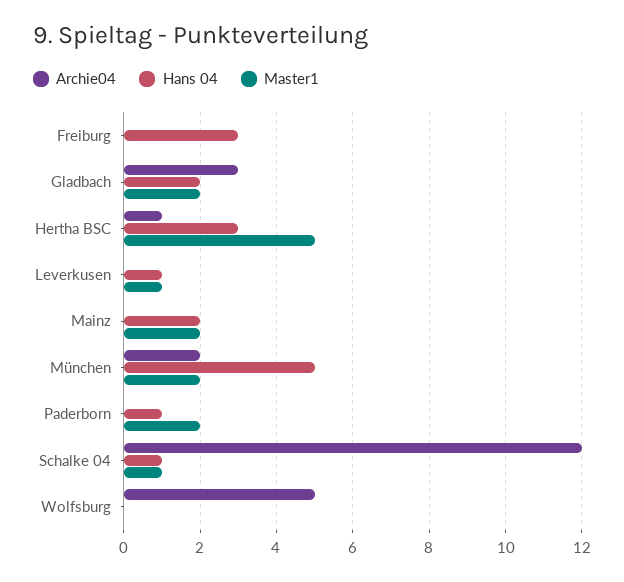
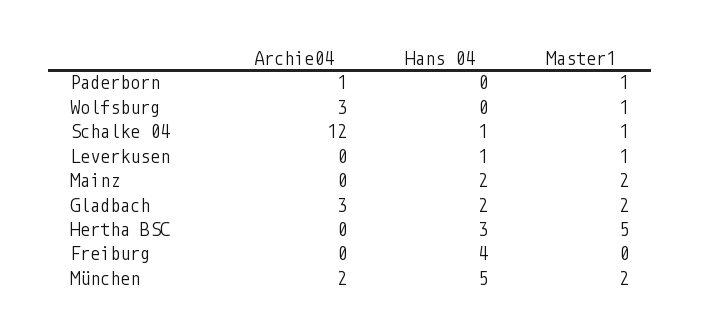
  {
    "Archie04": {
      "Freiburg": 0,
      "Gladbach": 3,
-     "Hertha BSC": 1,
+     "Hertha BSC": 0,
      "Leverkusen": 0,
      "Mainz": 0,
      "München": 2,
-     "Paderborn": 0,
+     "Paderborn": 1,
      "Schalke 04": 12,
-     "Wolfsburg": 5
+     "Wolfsburg": 3
    },
    "Hans 04": {
-     "Freiburg": 3,
+     "Freiburg": 4,
      "Gladbach": 2,
      "Hertha BSC": 3,
      "Leverkusen": 1,
      "Mainz": 2,
      "München": 5,
-     "Paderborn": 1,
+     "Paderborn": 0,
      "Schalke 04": 1,
      "Wolfsburg": 0
    },
    "Master1": {
      "Freiburg": 0,
      "Gladbach": 2,
      "Hertha BSC": 5,
      "Leverkusen": 1,
      "Mainz": 2,
      "München": 2,
-     "Paderborn": 2,
+     "Paderborn": 1,
      "Schalke 04": 1,
-     "Wolfsburg": 0
+     "Wolfsburg": 1
    }
  }

